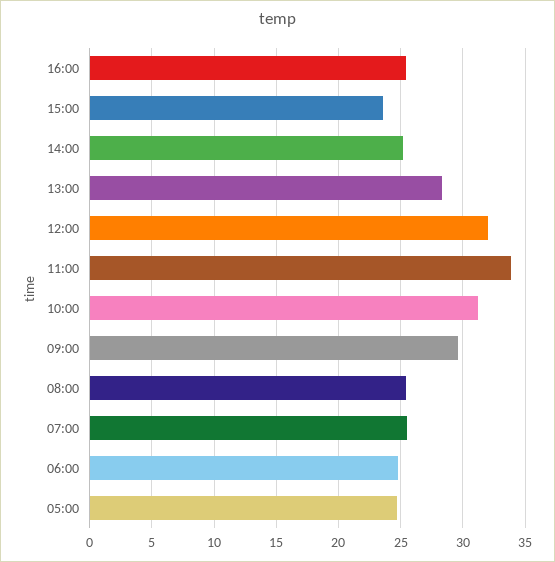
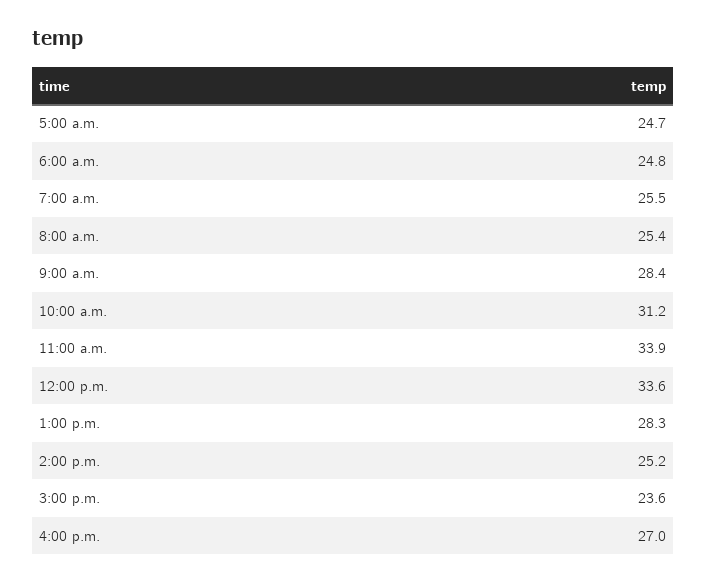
  {
-   "16:00": 25.5,
+   "16:00": 27,
    "15:00": 23.6,
    "14:00": 25.2,
    "13:00": 28.3,
-   "12:00": 32,
+   "12:00": 33.6,
    "11:00": 33.9,
    "10:00": 31.2,
-   "09:00": 29.5,
+   "09:00": 28.4,
    "08:00": 25.4,
    "07:00": 25.5,
    "06:00": 24.8,
    "05:00": 24.7
  }

